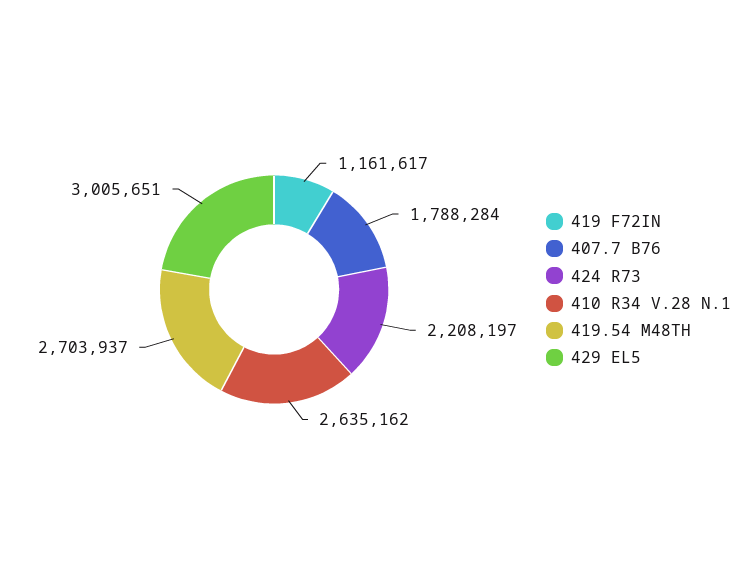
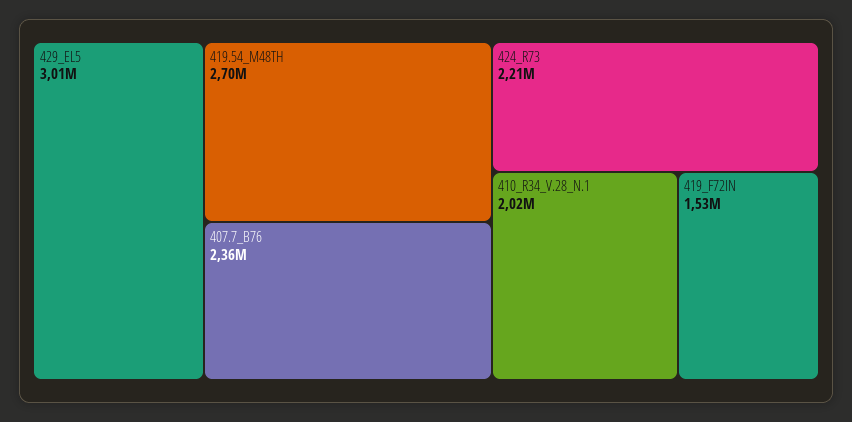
  {
-   "419 F72IN": 1161617,
+   "419 F72IN": 1530000,
-   "407.7 B76": 1788284,
+   "407.7 B76": 2360000,
    "424 R73": 2208197,
-   "410 R34 V.28 N.1": 2635162,
+   "410 R34 V.28 N.1": 2020000,
    "419.54 M48TH": 2703937,
    "429 EL5": 3005651
  }

